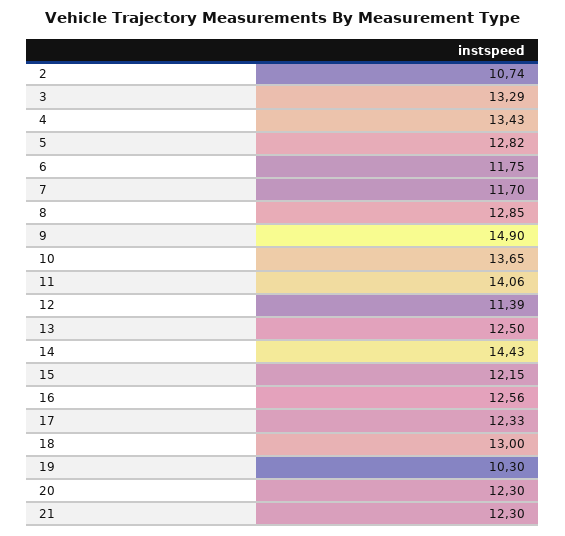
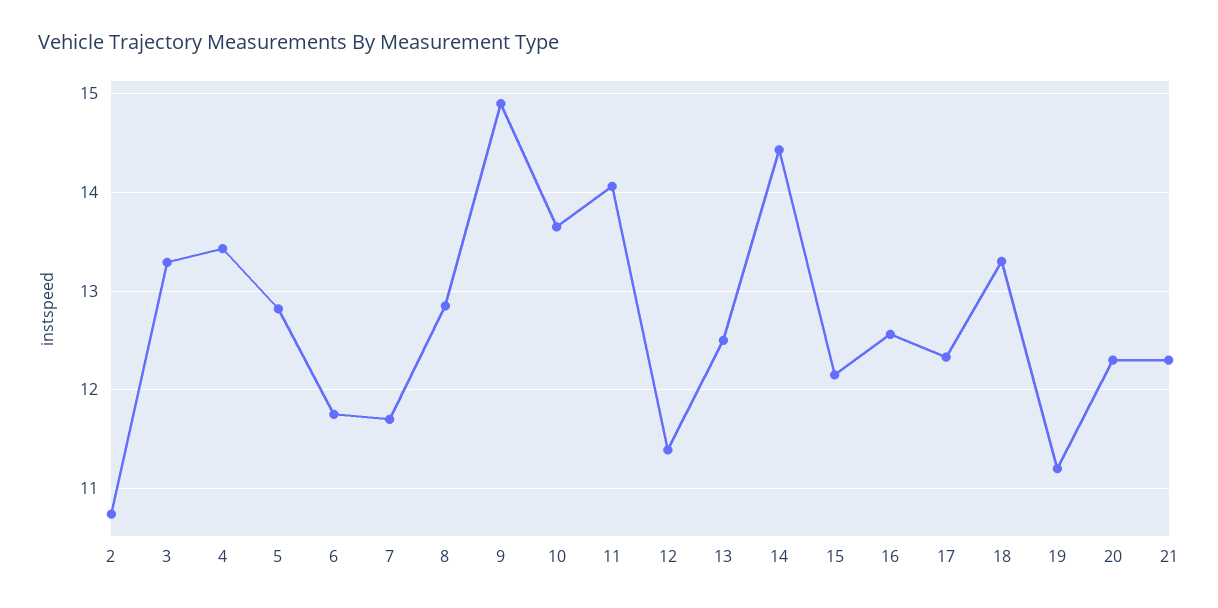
  {
    "2": 10.74,
    "3": 13.29,
    "4": 13.43,
    "5": 12.82,
    "6": 11.75,
    "7": 11.7,
    "8": 12.85,
    "9": 14.9,
    "10": 13.65,
    "11": 14.06,
    "12": 11.39,
    "13": 12.5,
    "14": 14.43,
    "15": 12.15,
    "16": 12.56,
    "17": 12.33,
-   "18": 13,
+   "18": 13.3,
-   "19": 10.3,
+   "19": 11.2,
    "20": 12.3,
    "21": 12.3
  }

